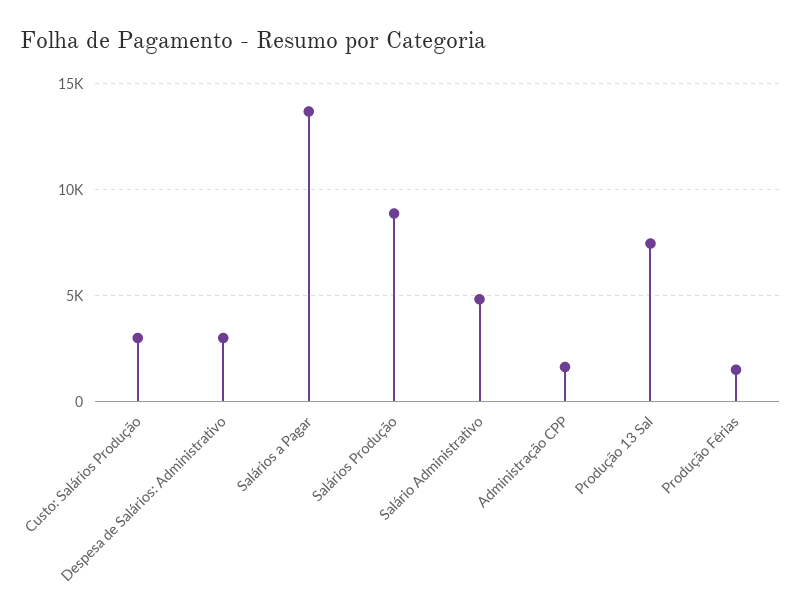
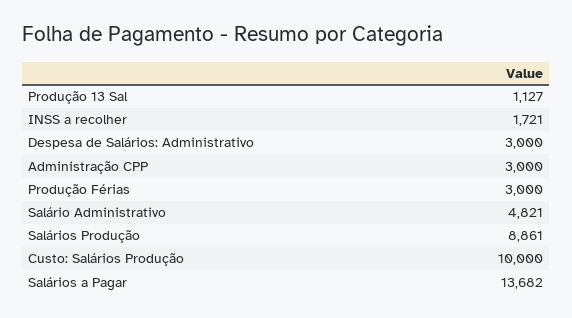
  {
-   "Custo: Salários Produção": 3000,
+   "Custo: Salários Produção": 10000,
    "Despesa de Salários: Administrativo": 3000,
    "Salários a Pagar": 13682,
    "Salários Produção": 8861,
    "Salário Administrativo": 4821,
-   "Administração CPP": 1500,
+   "Administração CPP": 3000,
-   "Produção 13 Sal": 7500,
+   "Produção 13 Sal": 1127,
-   "Produção Férias": 1500
+   "Produção Férias": 3000,
+   "INSS a recolher": 1721
  }

